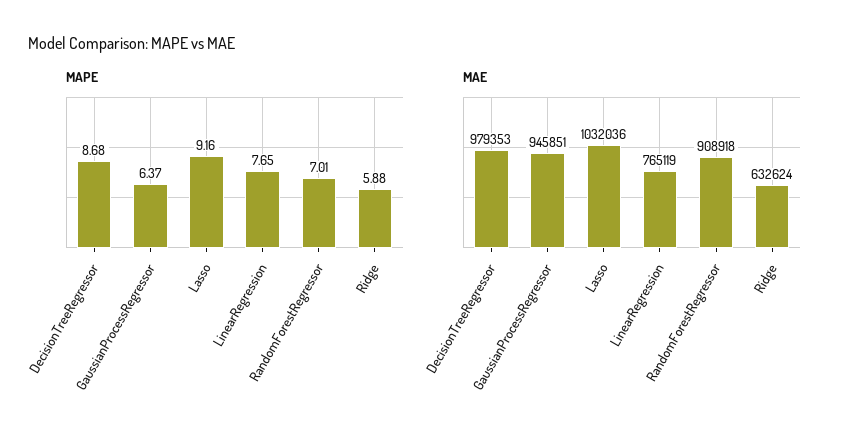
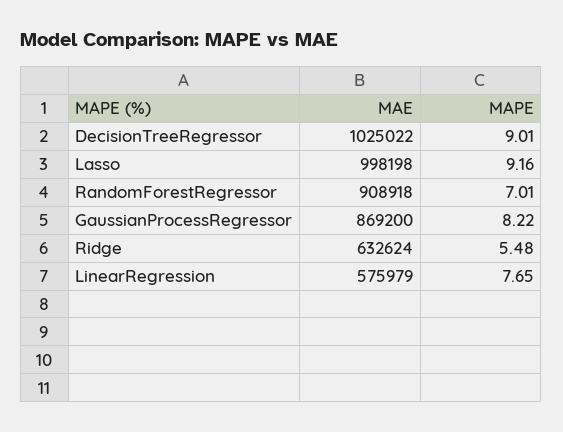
  {
    "MAPE": {
-     "DecisionTreeRegressor": 8.68,
+     "DecisionTreeRegressor": 9.01,
-     "GaussianProcessRegressor": 6.37,
+     "GaussianProcessRegressor": 8.22,
      "Lasso": 9.16,
      "LinearRegression": 7.65,
      "RandomForestRegressor": 7.01,
-     "Ridge": 5.88
+     "Ridge": 5.48
    },
    "MAE": {
-     "DecisionTreeRegressor": 979353,
+     "DecisionTreeRegressor": 1025022,
-     "GaussianProcessRegressor": 945851,
+     "GaussianProcessRegressor": 869200,
-     "Lasso": 1032036,
+     "Lasso": 998198,
-     "LinearRegression": 765119,
+     "LinearRegression": 575979,
      "RandomForestRegressor": 908918,
      "Ridge": 632624
    }
  }

